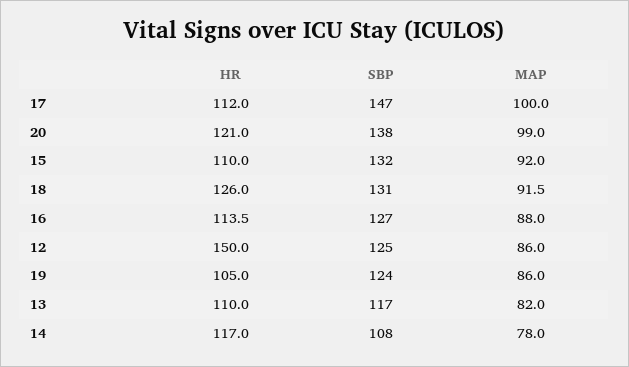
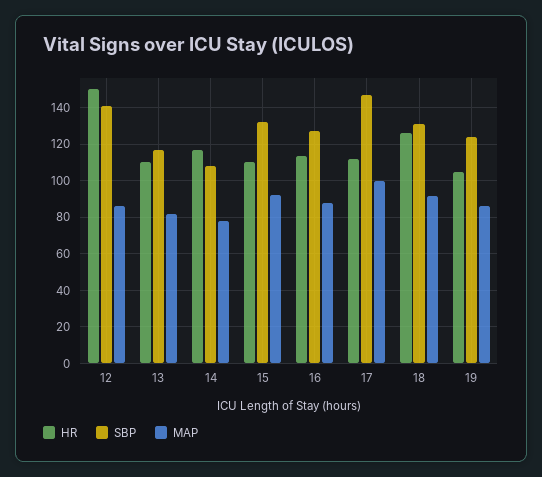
  {
    "HR": {
      "17": 112,
-     "20": 121,
      "15": 110,
      "18": 126,
      "16": 113.5,
      "12": 150,
      "19": 105,
      "13": 110,
      "14": 117
    },
    "SBP": {
      "17": 147,
-     "20": 138,
      "15": 132,
      "18": 131,
      "16": 127,
-     "12": 125,
+     "12": 140,
      "19": 124,
      "13": 117,
      "14": 108
    },
    "MAP": {
      "17": 100,
-     "20": 99,
      "15": 92,
      "18": 91.5,
      "16": 88,
      "12": 86,
      "19": 86,
      "13": 82,
      "14": 78
    }
  }

